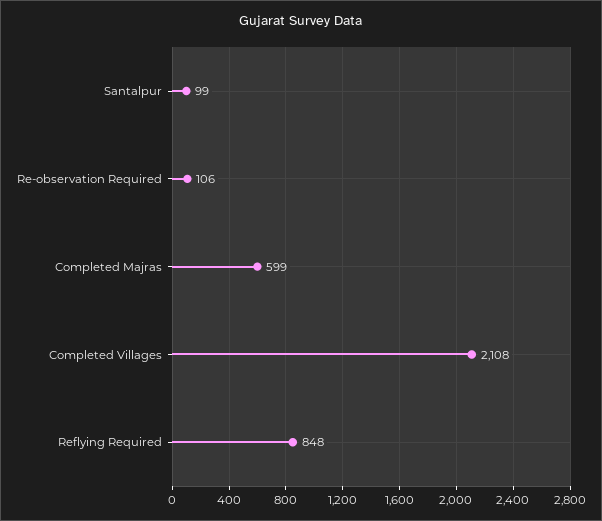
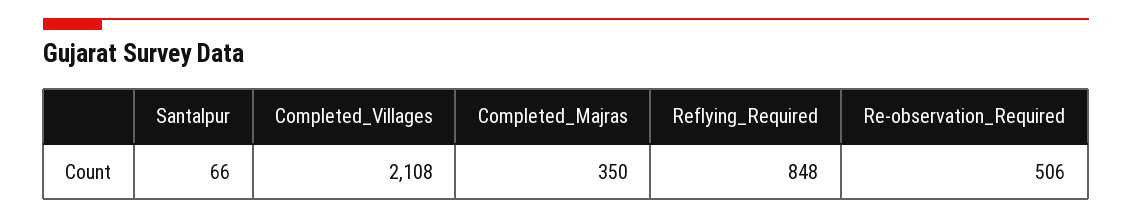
  {
-   "Santalpur": 99,
+   "Santalpur": 66,
-   "Re-observation Required": 106,
+   "Re-observation Required": 506,
-   "Completed Majras": 599,
+   "Completed Majras": 350,
    "Completed Villages": 2108,
    "Reflying Required": 848
  }

